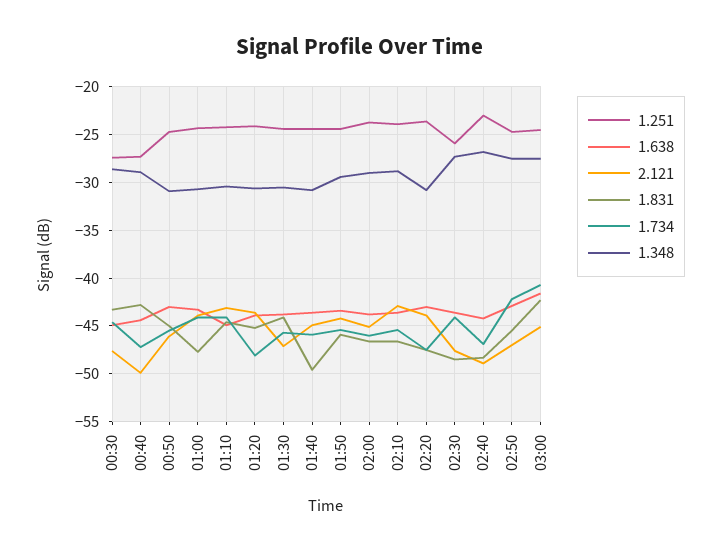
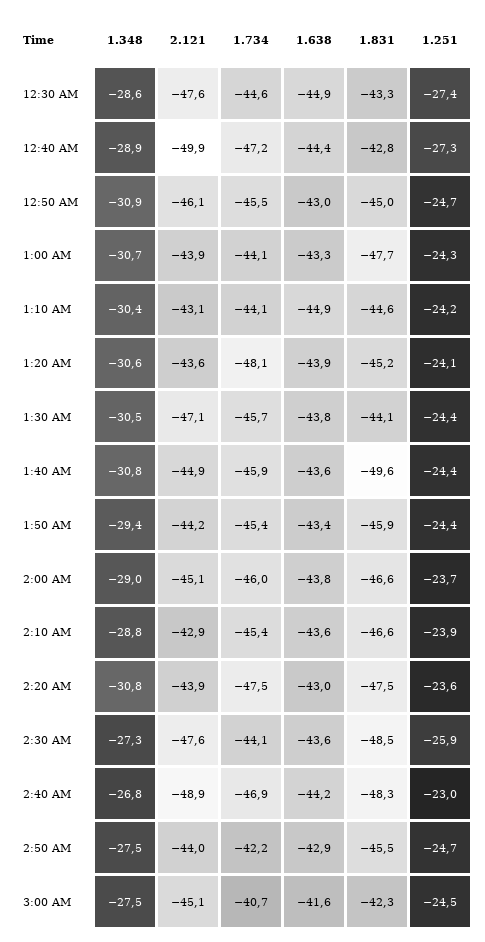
  {
    "1.251": {
      "00:30": -27.4,
      "00:40": -27.3,
      "00:50": -24.7,
      "01:00": -24.3,
      "01:10": -24.2,
      "01:20": -24.1,
      "01:30": -24.4,
      "01:40": -24.4,
      "01:50": -24.4,
      "02:00": -23.7,
      "02:10": -23.9,
      "02:20": -23.6,
      "02:30": -25.9,
      "02:40": -23,
      "02:50": -24.7,
      "03:00": -24.5
    },
    "1.638": {
      "00:30": -44.9,
      "00:40": -44.4,
      "00:50": -43,
      "01:00": -43.3,
      "01:10": -44.9,
      "01:20": -43.9,
      "01:30": -43.8,
      "01:40": -43.6,
      "01:50": -43.4,
      "02:00": -43.8,
      "02:10": -43.6,
      "02:20": -43,
      "02:30": -43.6,
      "02:40": -44.2,
      "02:50": -42.9,
      "03:00": -41.6
    },
    "2.121": {
      "00:30": -47.6,
      "00:40": -49.9,
      "00:50": -46.1,
      "01:00": -43.9,
      "01:10": -43.1,
      "01:20": -43.6,
      "01:30": -47.1,
      "01:40": -44.9,
      "01:50": -44.2,
      "02:00": -45.1,
      "02:10": -42.9,
      "02:20": -43.9,
      "02:30": -47.6,
      "02:40": -48.9,
-     "02:50": -47,
+     "02:50": -44,
      "03:00": -45.1
    },
    "1.831": {
      "00:30": -43.3,
      "00:40": -42.8,
      "00:50": -45,
      "01:00": -47.7,
      "01:10": -44.6,
      "01:20": -45.2,
      "01:30": -44.1,
      "01:40": -49.6,
      "01:50": -45.9,
      "02:00": -46.6,
      "02:10": -46.6,
      "02:20": -47.5,
      "02:30": -48.5,
      "02:40": -48.3,
      "02:50": -45.5,
      "03:00": -42.3
    },
    "1.734": {
      "00:30": -44.6,
      "00:40": -47.2,
      "00:50": -45.5,
      "01:00": -44.1,
      "01:10": -44.1,
      "01:20": -48.1,
      "01:30": -45.7,
      "01:40": -45.9,
      "01:50": -45.4,
      "02:00": -46,
      "02:10": -45.4,
      "02:20": -47.5,
      "02:30": -44.1,
      "02:40": -46.9,
      "02:50": -42.2,
      "03:00": -40.7
    },
    "1.348": {
      "00:30": -28.6,
      "00:40": -28.9,
      "00:50": -30.9,
      "01:00": -30.7,
      "01:10": -30.4,
      "01:20": -30.6,
      "01:30": -30.5,
      "01:40": -30.8,
      "01:50": -29.4,
      "02:00": -29,
      "02:10": -28.8,
      "02:20": -30.8,
      "02:30": -27.3,
      "02:40": -26.8,
      "02:50": -27.5,
      "03:00": -27.5
    }
  }

